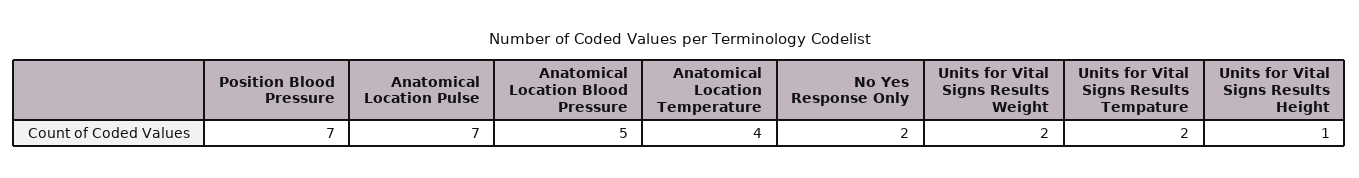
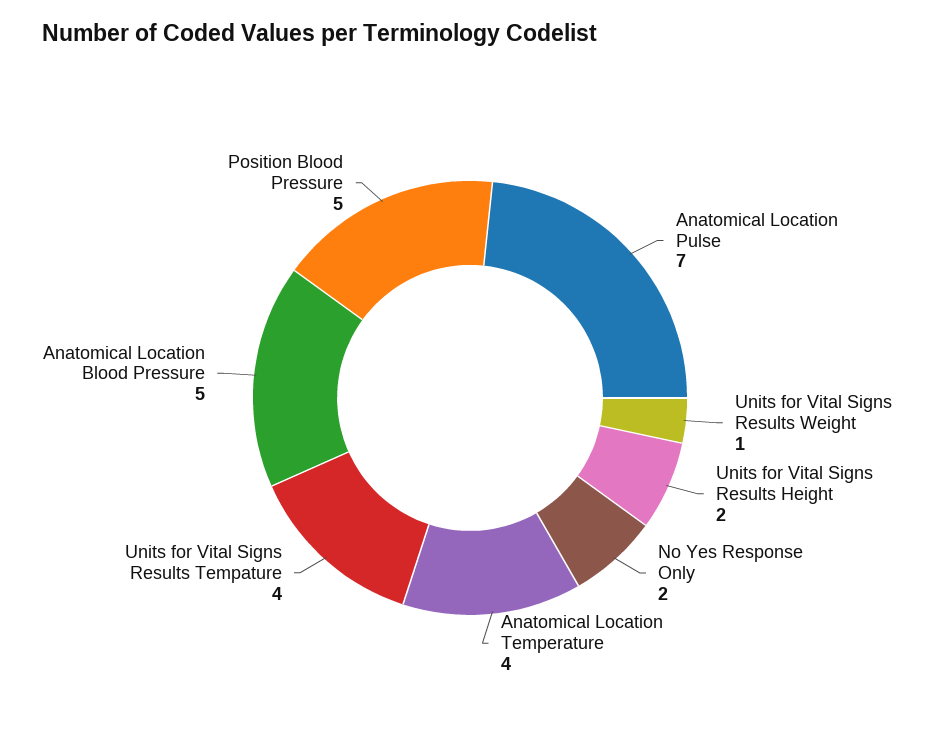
  {
-   "Position Blood Pressure": 7,
+   "Position Blood Pressure": 5,
    "Anatomical Location Pulse": 7,
    "Anatomical Location Blood Pressure": 5,
    "Anatomical Location Temperature": 4,
    "No Yes Response Only": 2,
-   "Units for Vital Signs Results Weight": 2,
+   "Units for Vital Signs Results Weight": 1,
-   "Units for Vital Signs Results Tempature": 2,
+   "Units for Vital Signs Results Tempature": 4,
-   "Units for Vital Signs Results Height": 1
+   "Units for Vital Signs Results Height": 2
  }

